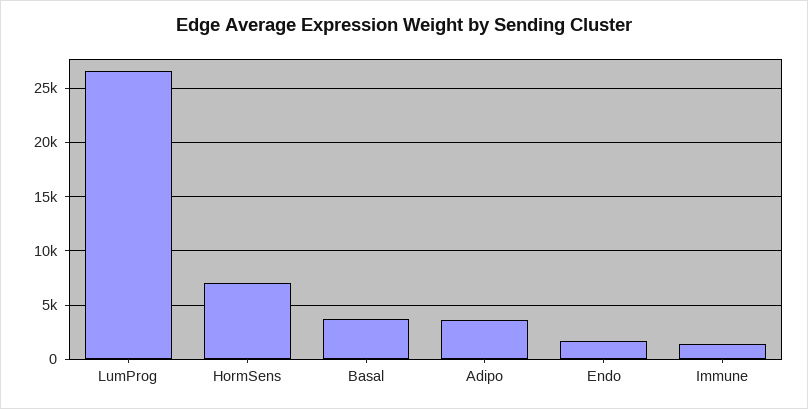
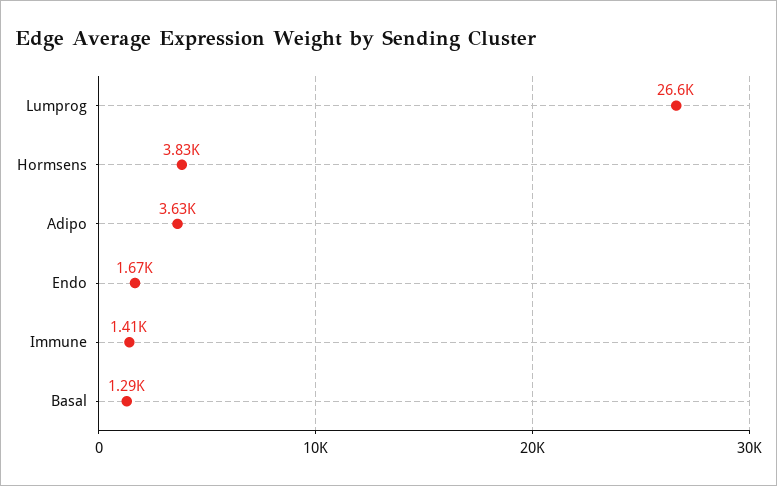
  {
    "LumProg": 26600,
-   "HormSens": 7000,
+   "HormSens": 3830,
-   "Basal": 4000,
+   "Basal": 1290,
    "Adipo": 3630,
    "Endo": 1670,
    "Immune": 1410
  }

